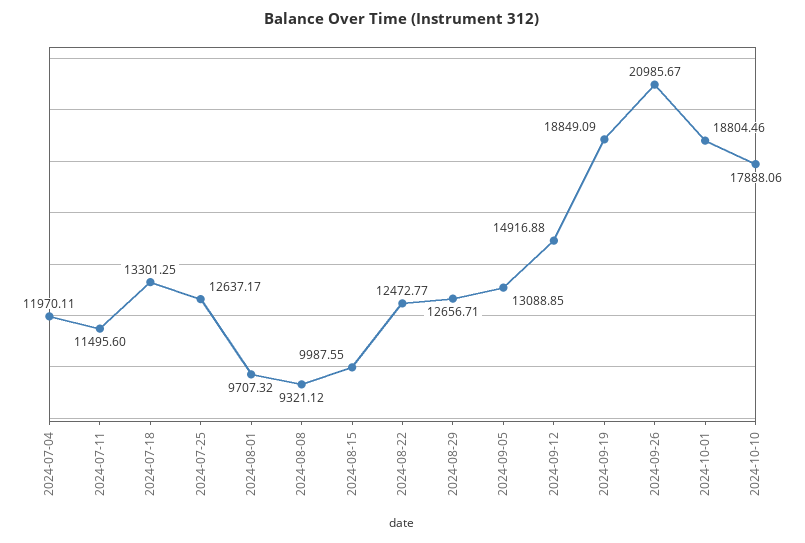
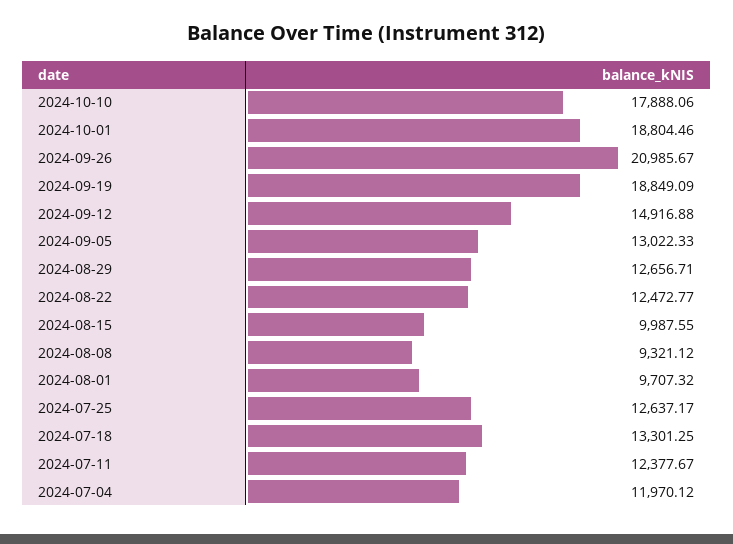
  {
-   "2024-07-04": 11970.11,
+   "2024-07-04": 11970.12,
-   "2024-07-11": 11495.6,
+   "2024-07-11": 12377.67,
    "2024-07-18": 13301.25,
    "2024-07-25": 12637.17,
    "2024-08-01": 9707.32,
    "2024-08-08": 9321.12,
    "2024-08-15": 9987.55,
    "2024-08-22": 12472.77,
    "2024-08-29": 12656.71,
-   "2024-09-05": 13088.85,
+   "2024-09-05": 13022.33,
    "2024-09-12": 14916.88,
    "2024-09-19": 18849.09,
    "2024-09-26": 20985.67,
    "2024-10-01": 18804.46,
    "2024-10-10": 17888.06
  }

